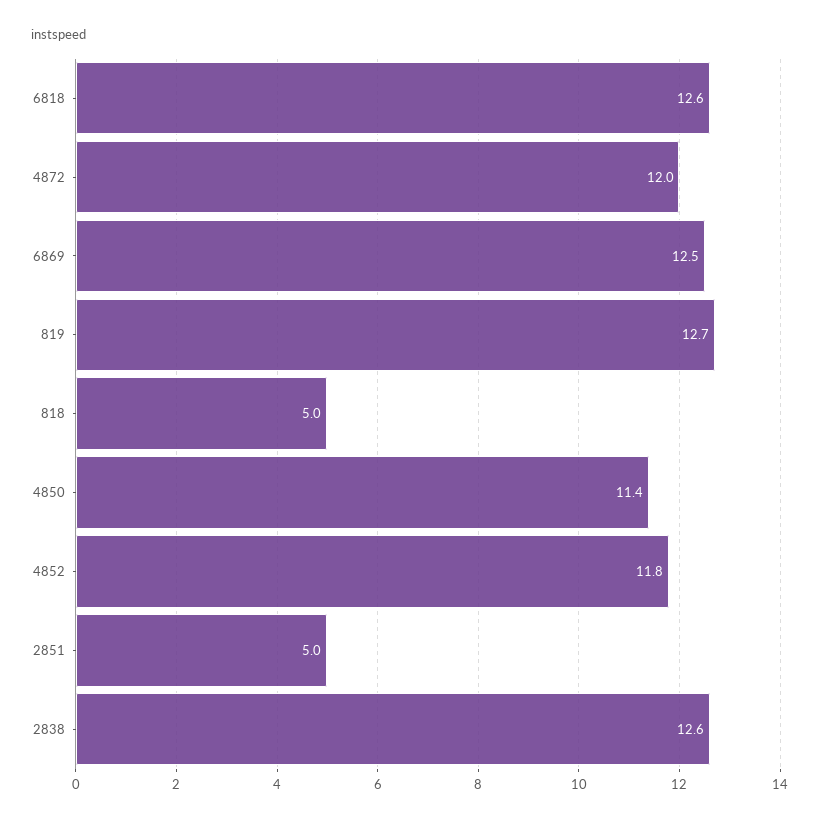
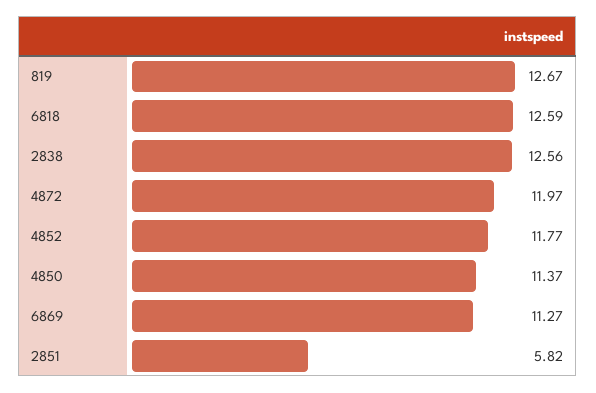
  {
    "6818": 12.59,
    "4872": 11.97,
-   "6869": 12.5,
+   "6869": 11.27,
    "819": 12.67,
-   "818": 5,
    "4850": 11.37,
    "4852": 11.77,
-   "2851": 5,
+   "2851": 5.82,
    "2838": 12.56
  }

